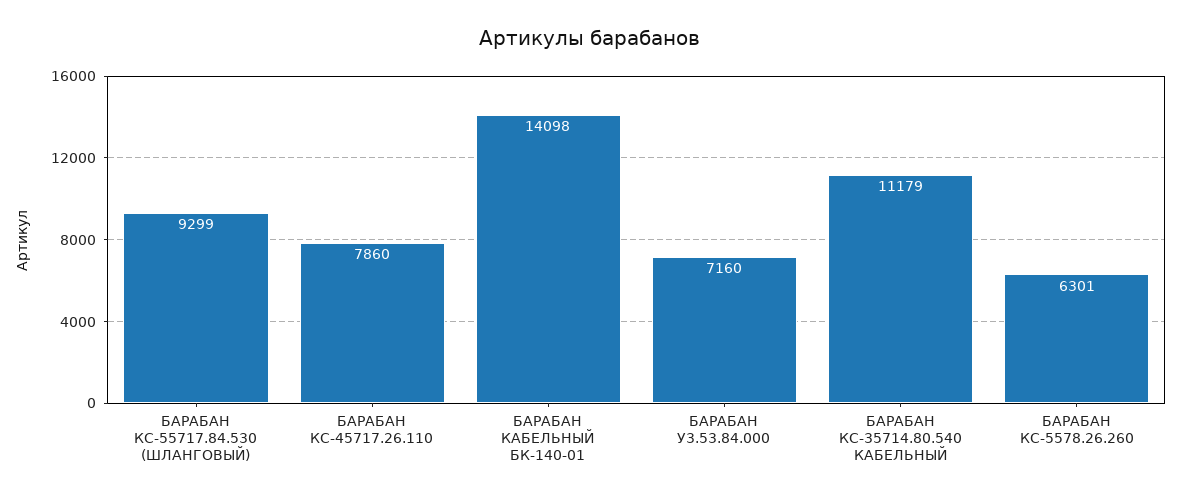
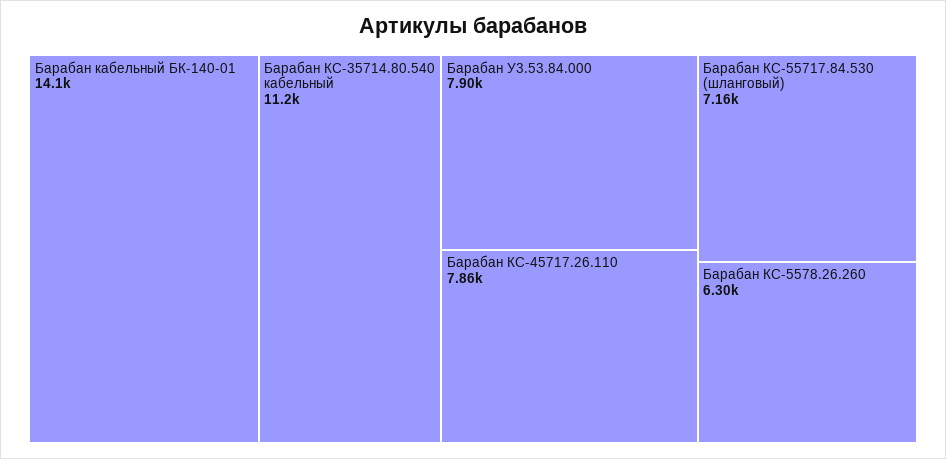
  {
-   "БАРАБАН КС-55717.84.530 (ШЛАНГОВЫЙ)": 9299,
+   "БАРАБАН КС-55717.84.530 (ШЛАНГОВЫЙ)": 7160,
    "БАРАБАН КС-45717.26.110": 7860,
    "БАРАБАН КАБЕЛЬНЫЙ БК-140-01": 14098,
-   "БАРАБАН У3.53.84.000": 7160,
+   "БАРАБАН У3.53.84.000": 7900,
    "БАРАБАН КС-35714.80.540 КАБЕЛЬНЫЙ": 11179,
    "БАРАБАН КС-5578.26.260": 6301
  }

